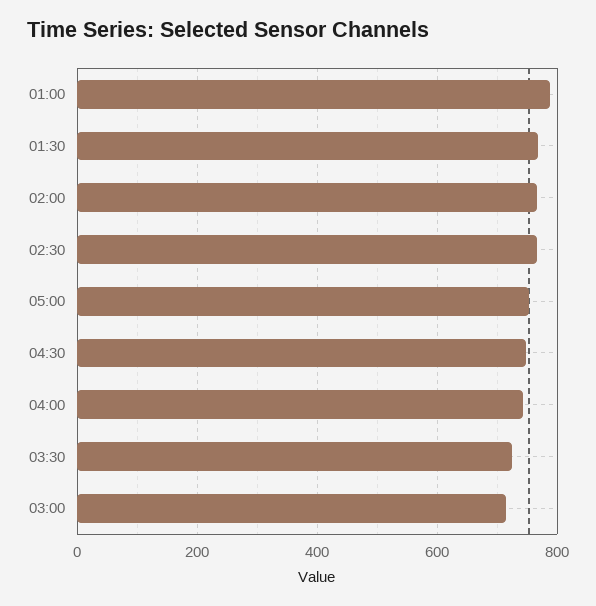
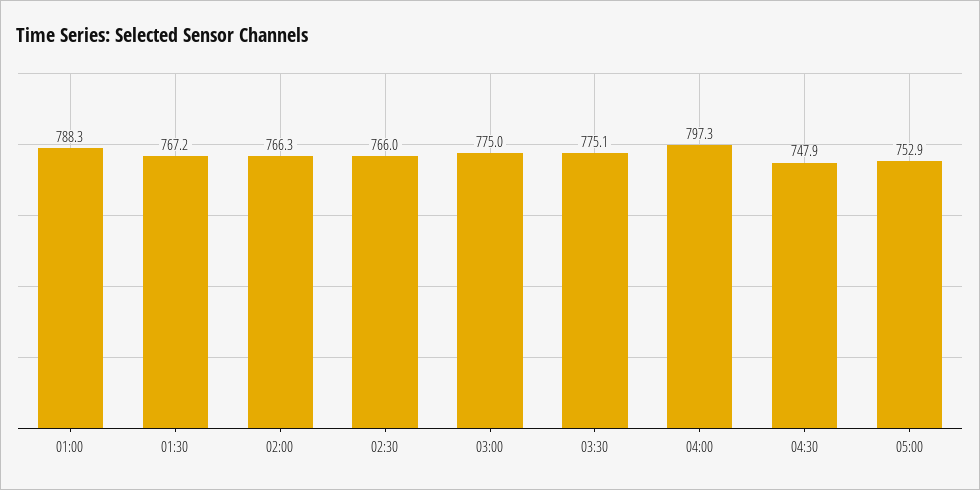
  {
    "01:00": 788.3,
    "01:30": 767.2,
    "02:00": 766.3,
    "02:30": 766,
    "05:00": 752.9,
    "04:30": 747.9,
-   "04:00": 740,
+   "04:00": 797.3,
-   "03:30": 720,
+   "03:30": 775.1,
-   "03:00": 720
+   "03:00": 775
  }

